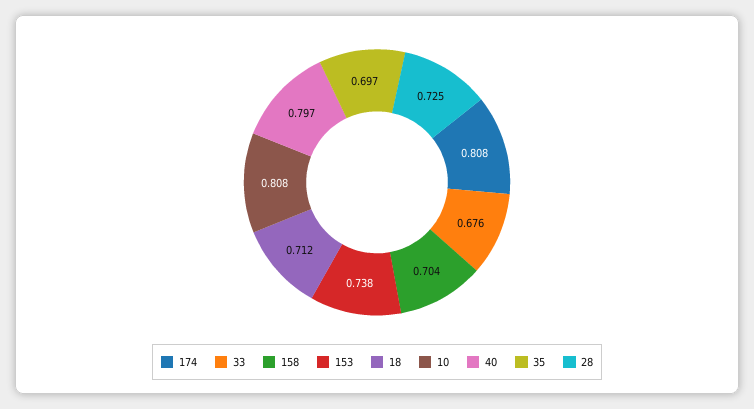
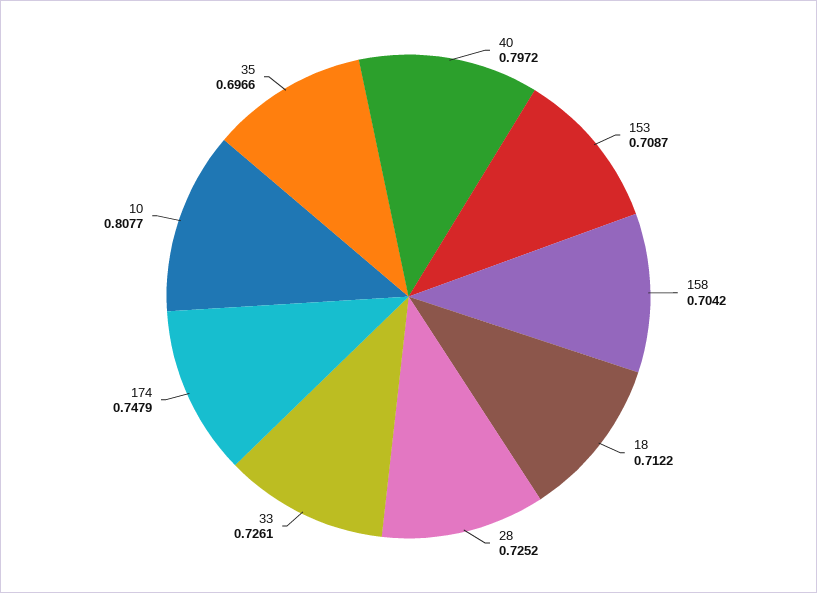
  {
-   "174": 0.808,
+   "174": 0.7479,
-   "33": 0.676,
+   "33": 0.7261,
    "158": 0.7042,
-   "153": 0.738,
+   "153": 0.7087,
    "18": 0.7122,
    "10": 0.8077,
    "40": 0.7972,
    "35": 0.6966,
    "28": 0.7252
  }

